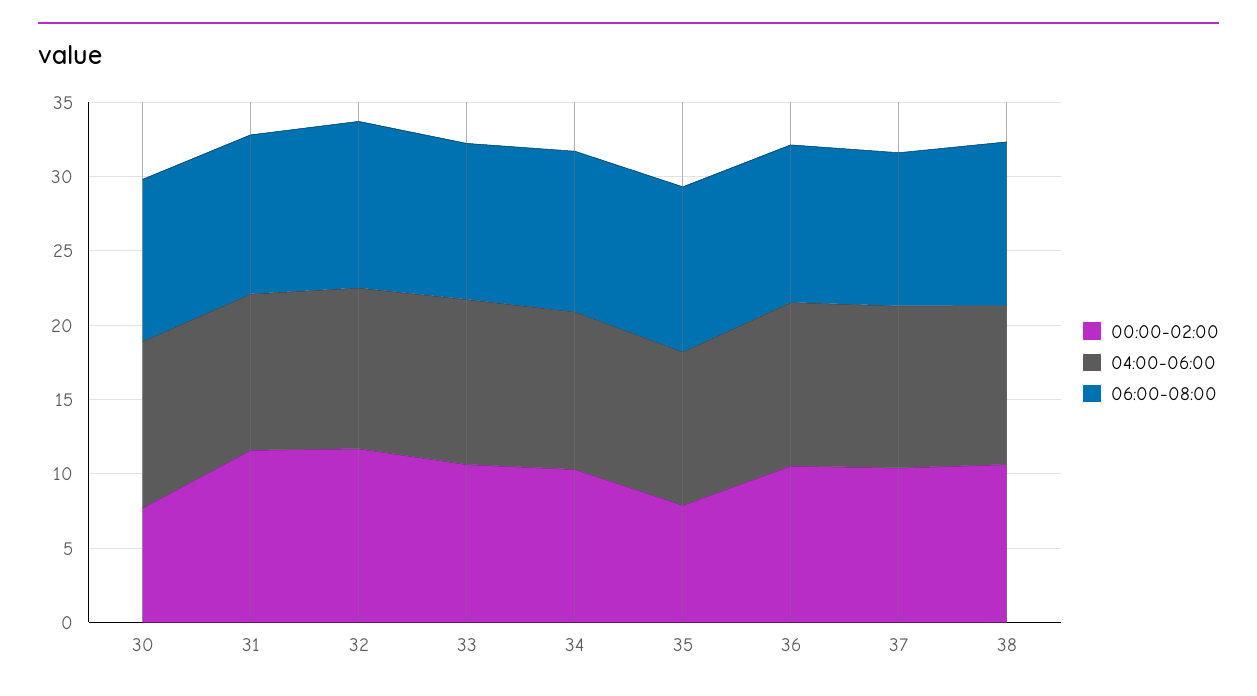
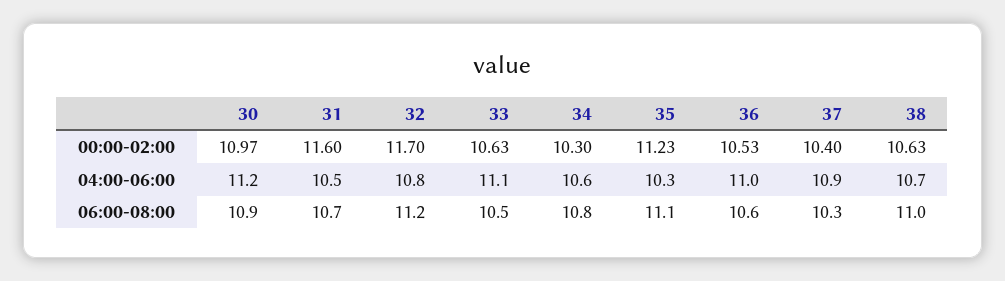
  {
    "00:00-02:00": {
-     "30": 8,
+     "30": 10.97,
      "31": 11.6,
      "32": 11.7,
      "33": 10.63,
      "34": 10.3,
-     "35": 8,
+     "35": 11.23,
      "36": 10.53,
      "37": 10.4,
      "38": 10.63
    },
    "04:00-06:00": {
      "30": 11.2,
      "31": 10.5,
      "32": 10.8,
      "33": 11.1,
      "34": 10.6,
      "35": 10.3,
      "36": 11,
      "37": 10.9,
      "38": 10.7
    },
    "06:00-08:00": {
      "30": 10.9,
      "31": 10.7,
      "32": 11.2,
      "33": 10.5,
      "34": 10.8,
      "35": 11.1,
      "36": 10.6,
      "37": 10.3,
      "38": 11
    }
  }

